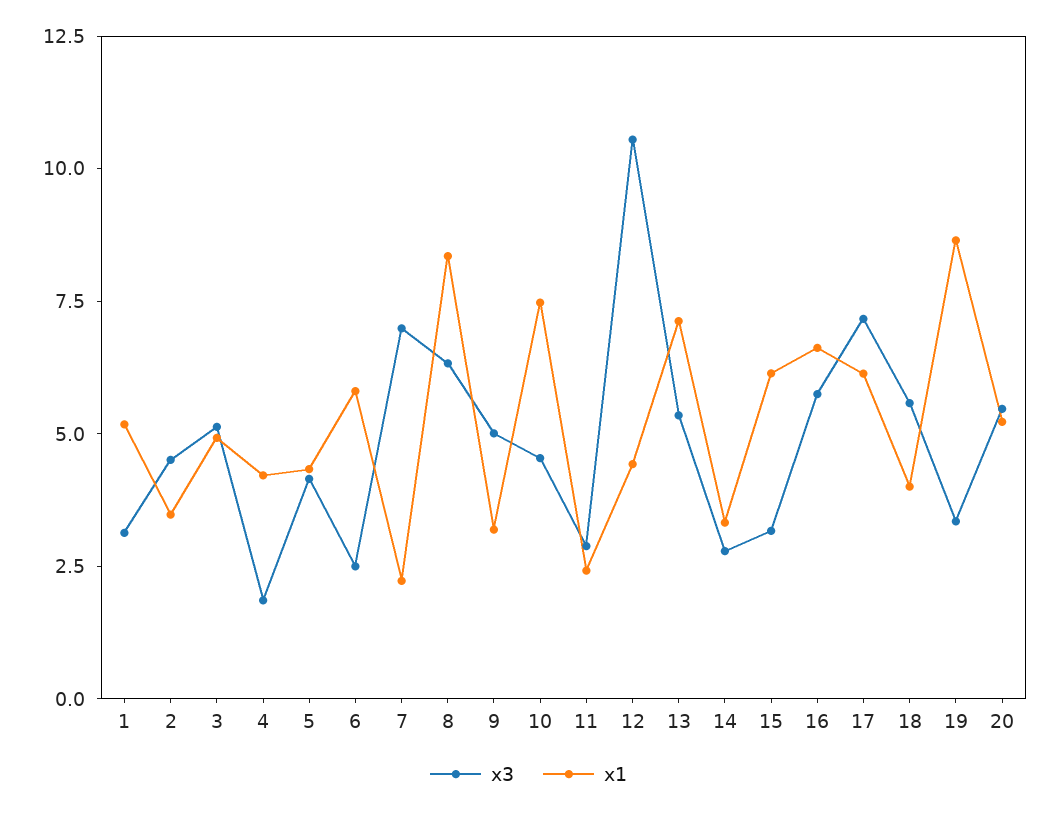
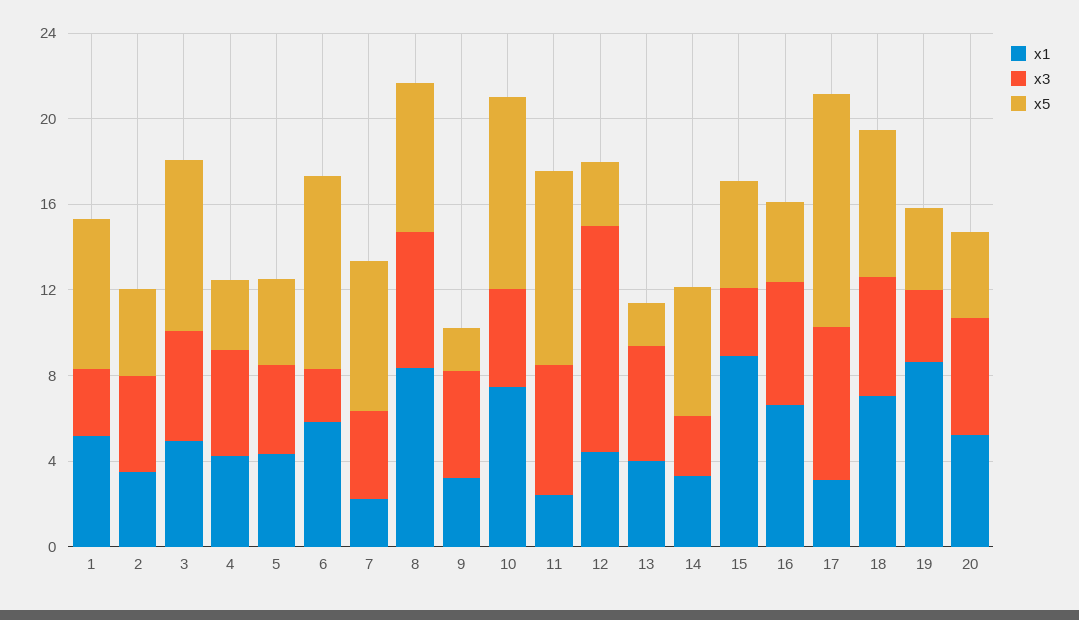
  {
    "x3": {
      "1": 3,
      "2": 4.5,
      "3": 5,
-     "4": 2,
+     "4": 5,
      "5": 4,
      "6": 2.5,
-     "7": 7,
+     "7": 4,
      "8": 6.5,
      "9": 5,
      "10": 4.5,
-     "11": 3,
+     "11": 6,
      "12": 10.5,
      "13": 5.5,
      "14": 3,
      "15": 3,
      "16": 6,
      "17": 7,
      "18": 5.5,
      "19": 3.5,
      "20": 5.5
    },
    "x1": {
      "1": 5,
      "2": 3.5,
      "3": 5,
      "4": 4,
      "5": 4.5,
      "6": 6,
      "7": 2,
      "8": 8.5,
      "9": 3,
      "10": 7.5,
      "11": 2.5,
      "12": 4.5,
-     "13": 7,
+     "13": 4,
      "14": 3.5,
-     "15": 6,
+     "15": 9,
      "16": 6.5,
-     "17": 6,
+     "17": 3,
-     "18": 4,
+     "18": 7,
      "19": 8.5,
      "20": 5
-   }
+   },
+   "x5": {
+     "1": 7,
+     "2": 4,
+     "3": 8,
+     "4": 3,
+     "5": 4,
+     "6": 9,
+     "7": 7,
+     "8": 7,
+     "9": 2,
+     "10": 9,
+     "11": 9,
+     "12": 3,
+     "13": 2,
+     "14": 6,
+     "15": 5,
+     "16": 4,
+     "17": 11,
+     "18": 7,
+     "19": 4,
+     "20": 4
+   }
  }

